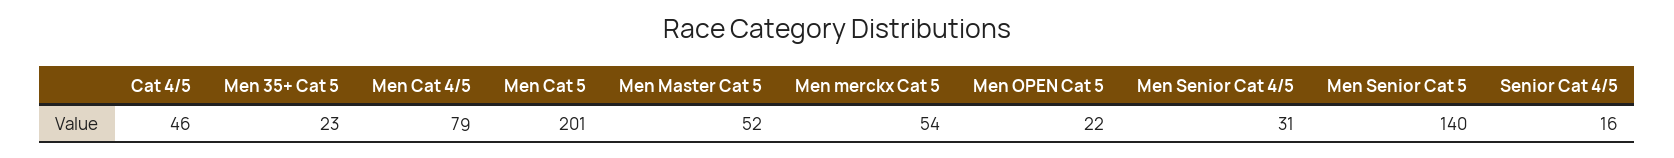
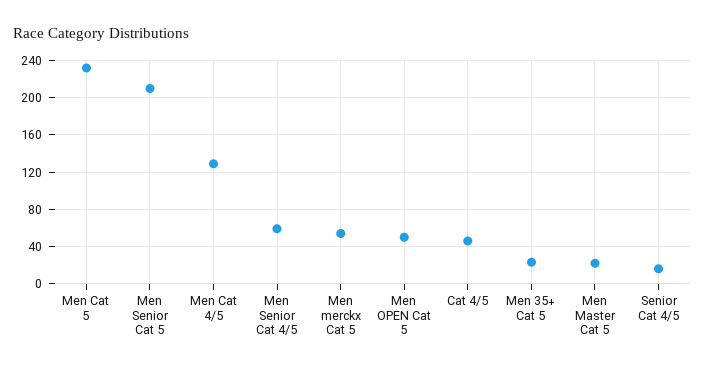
  {
    "Cat 4/5": 46,
    "Men 35+ Cat 5": 23,
-   "Men Cat 4/5": 79,
+   "Men Cat 4/5": 130,
-   "Men Cat 5": 201,
+   "Men Cat 5": 230,
-   "Men Master Cat 5": 52,
+   "Men Master Cat 5": 20,
    "Men merckx Cat 5": 54,
-   "Men OPEN Cat 5": 22,
+   "Men OPEN Cat 5": 50,
-   "Men Senior Cat 4/5": 31,
+   "Men Senior Cat 4/5": 60,
-   "Men Senior Cat 5": 140,
+   "Men Senior Cat 5": 210,
    "Senior Cat 4/5": 16
  }

